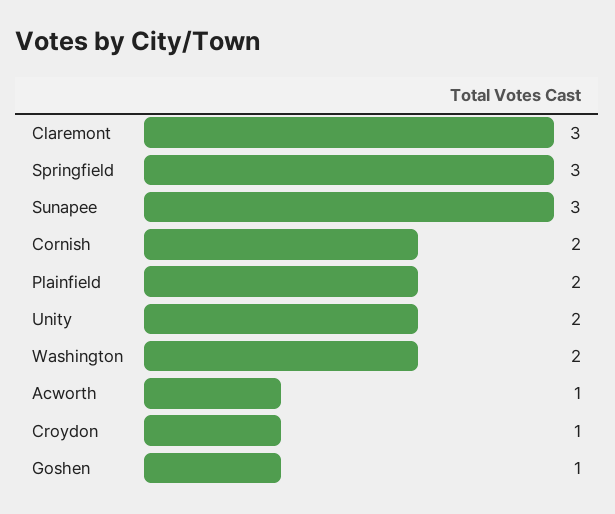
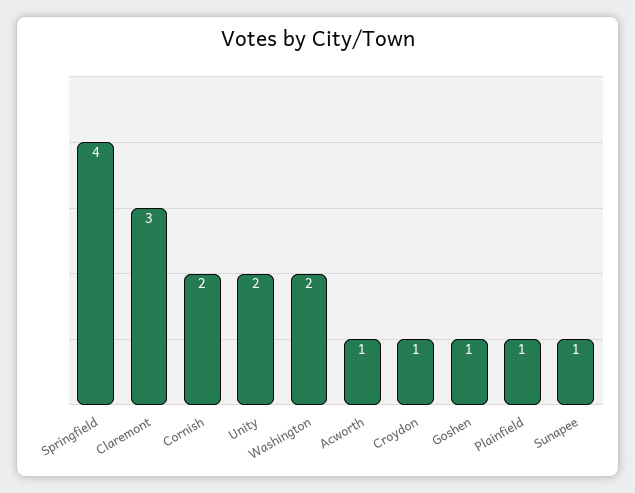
  {
    "Claremont": 3,
-   "Springfield": 3,
+   "Springfield": 4,
-   "Sunapee": 3,
+   "Sunapee": 1,
    "Cornish": 2,
-   "Plainfield": 2,
+   "Plainfield": 1,
    "Unity": 2,
    "Washington": 2,
    "Acworth": 1,
    "Croydon": 1,
    "Goshen": 1
  }

